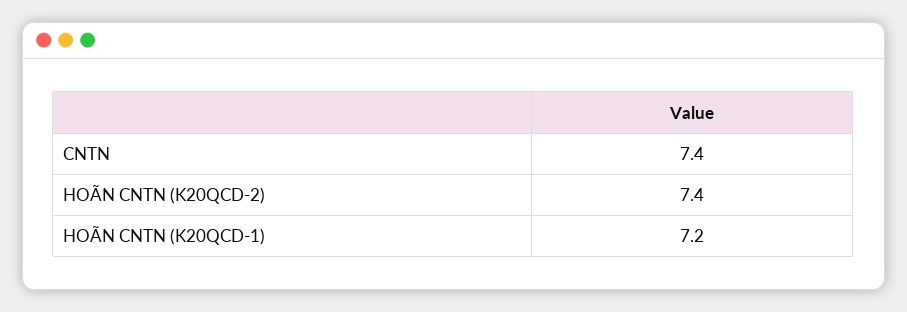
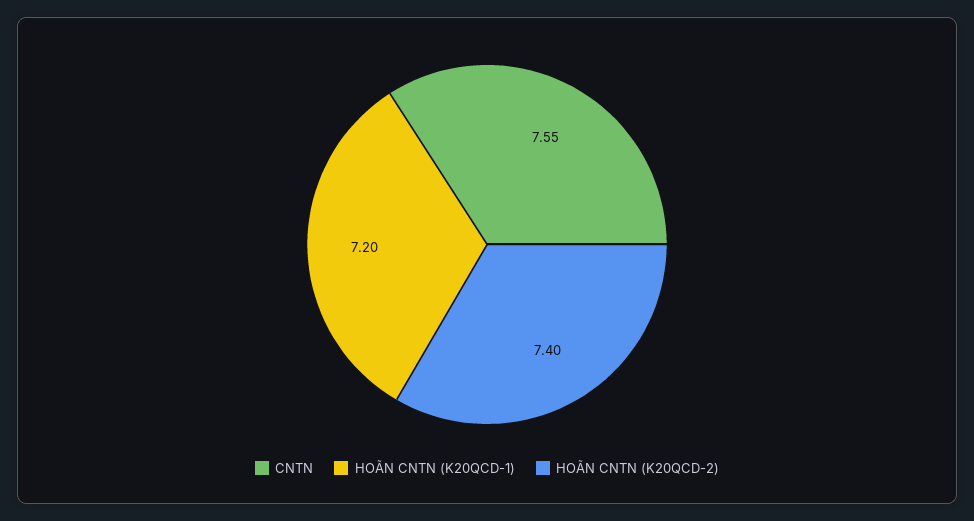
  {
-   "CNTN": 7.4,
+   "CNTN": 7.55,
    "HOÃN CNTN (K20QCD-2)": 7.4,
    "HOÃN CNTN (K20QCD-1)": 7.2
  }

